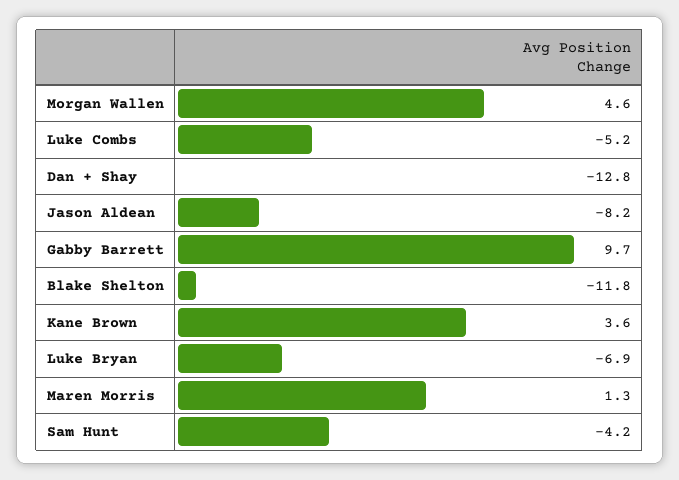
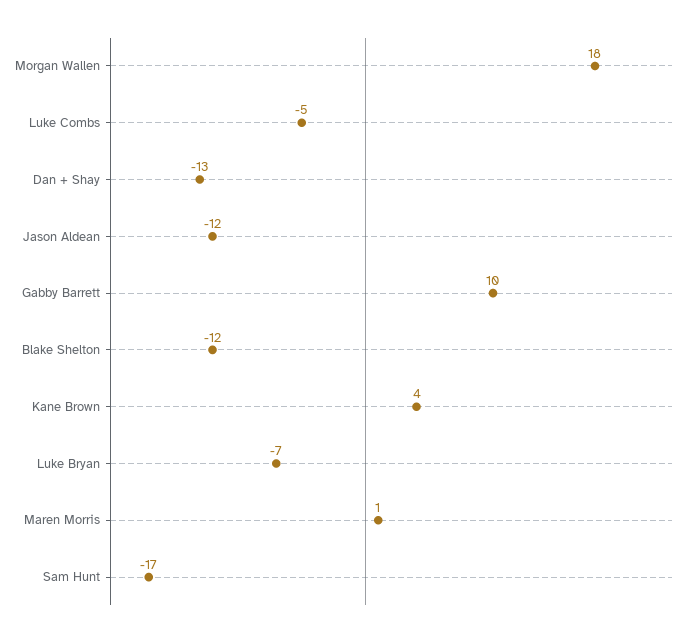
  {
-   "Morgan Wallen": 4.6,
+   "Morgan Wallen": 18,
    "Luke Combs": -5.2,
    "Dan + Shay": -12.8,
-   "Jason Aldean": -8.2,
+   "Jason Aldean": -12,
    "Gabby Barrett": 9.7,
    "Blake Shelton": -11.8,
    "Kane Brown": 3.6,
    "Luke Bryan": -6.9,
    "Maren Morris": 1.3,
-   "Sam Hunt": -4.2
+   "Sam Hunt": -17
  }

